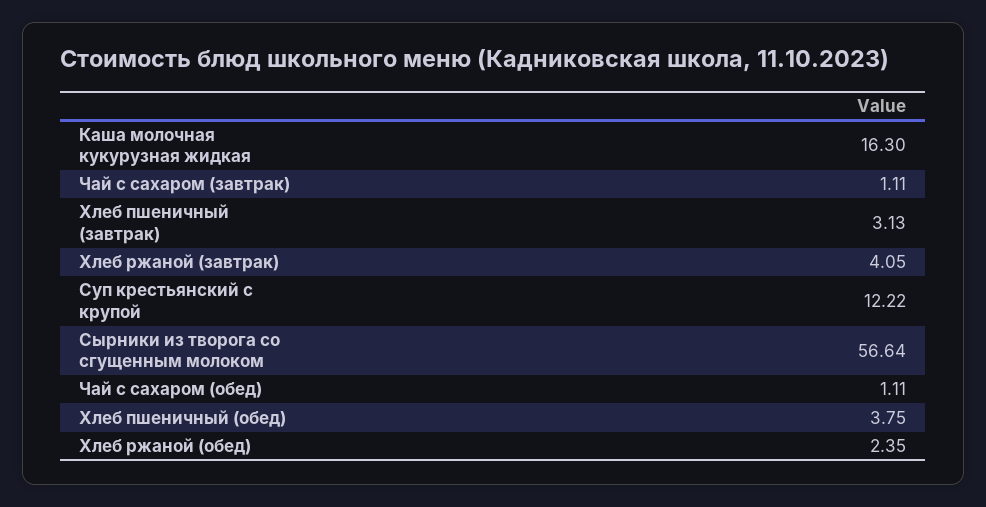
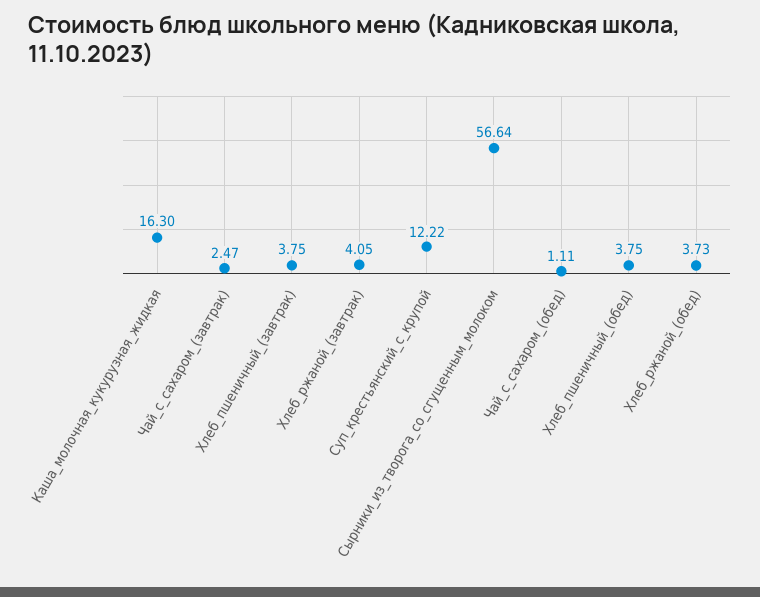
  {
    "Каша молочная кукурузная жидкая": 16.3,
-   "Чай с сахаром (завтрак)": 1.11,
+   "Чай с сахаром (завтрак)": 2.47,
-   "Хлеб пшеничный (завтрак)": 3.13,
+   "Хлеб пшеничный (завтрак)": 3.75,
    "Хлеб ржаной (завтрак)": 4.05,
    "Суп крестьянский с крупой": 12.22,
    "Сырники из творога со сгущенным молоком": 56.64,
    "Чай с сахаром (обед)": 1.11,
    "Хлеб пшеничный (обед)": 3.75,
-   "Хлеб ржаной (обед)": 2.35
+   "Хлеб ржаной (обед)": 3.73
  }

